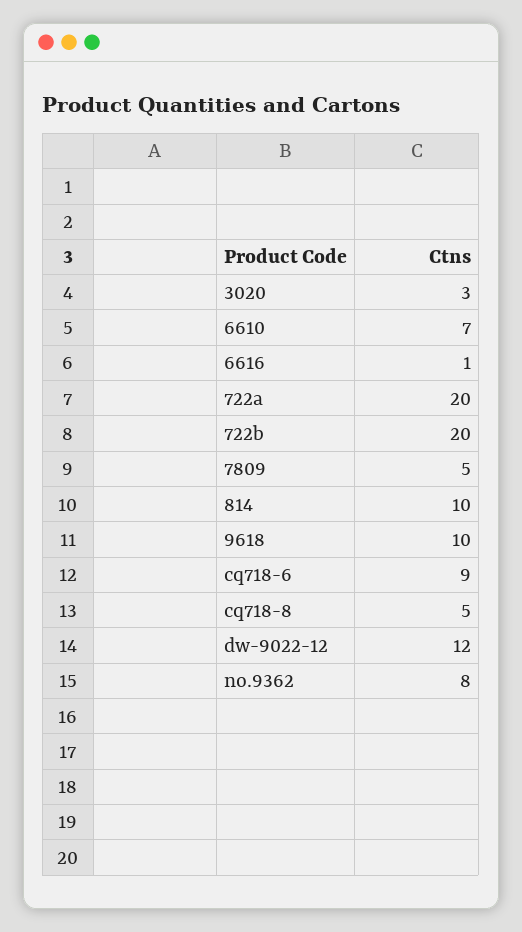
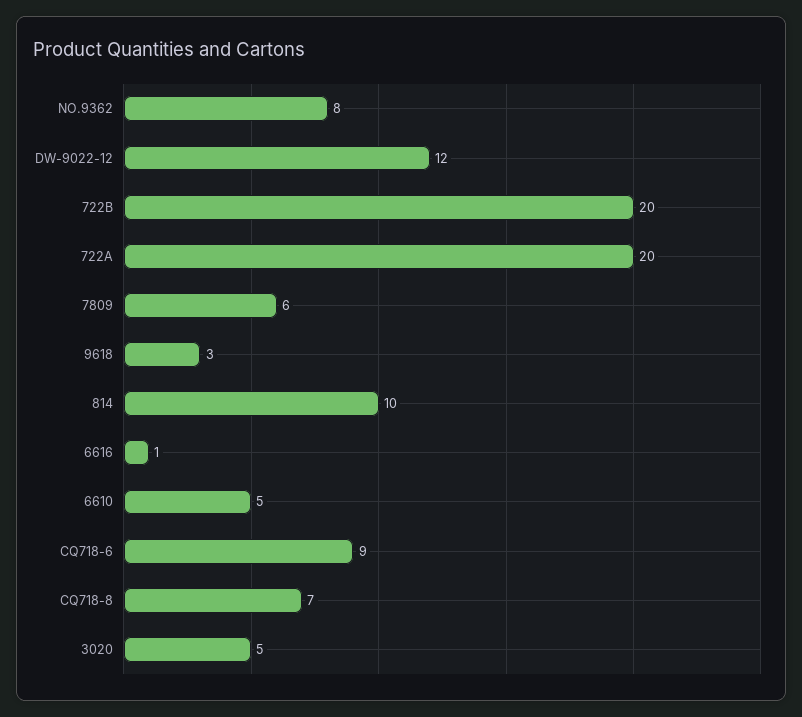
  {
-   "3020": 3,
+   "3020": 5,
-   "6610": 7,
+   "6610": 5,
    "6616": 1,
    "722a": 20,
    "722b": 20,
-   "7809": 5,
+   "7809": 6,
    "814": 10,
-   "9618": 10,
+   "9618": 3,
    "cq718-6": 9,
-   "cq718-8": 5,
+   "cq718-8": 7,
    "dw-9022-12": 12,
    "no.9362": 8
  }

